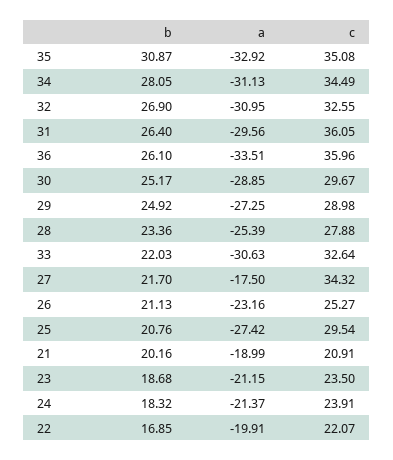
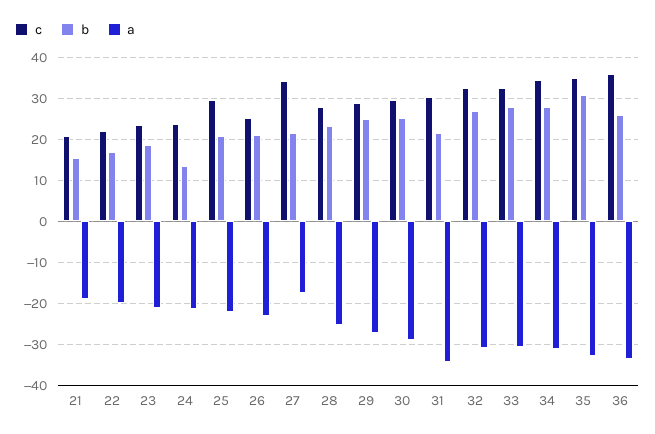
  {
    "b": {
      "35": 30.87,
      "34": 28.05,
      "32": 26.9,
-     "31": 26.4,
+     "31": 22,
      "36": 26.1,
      "30": 25.17,
      "29": 24.92,
      "28": 23.36,
-     "33": 22.03,
+     "33": 28,
      "27": 21.7,
      "26": 21.13,
      "25": 20.76,
-     "21": 20.16,
+     "21": 16,
      "23": 18.68,
-     "24": 18.32,
+     "24": 14,
      "22": 16.85
    },
    "a": {
      "35": -32.92,
      "34": -31.13,
      "32": -30.95,
-     "31": -29.56,
+     "31": -34,
      "36": -33.51,
      "30": -28.85,
      "29": -27.25,
      "28": -25.39,
      "33": -30.63,
      "27": -17.5,
      "26": -23.16,
-     "25": -27.42,
+     "25": -22,
      "21": -18.99,
      "23": -21.15,
      "24": -21.37,
      "22": -19.91
    },
    "c": {
      "35": 35.08,
      "34": 34.49,
      "32": 32.55,
-     "31": 36.05,
+     "31": 30,
      "36": 35.96,
      "30": 29.67,
      "29": 28.98,
      "28": 27.88,
      "33": 32.64,
      "27": 34.32,
      "26": 25.27,
      "25": 29.54,
      "21": 20.91,
      "23": 23.5,
      "24": 23.91,
      "22": 22.07
    }
  }

